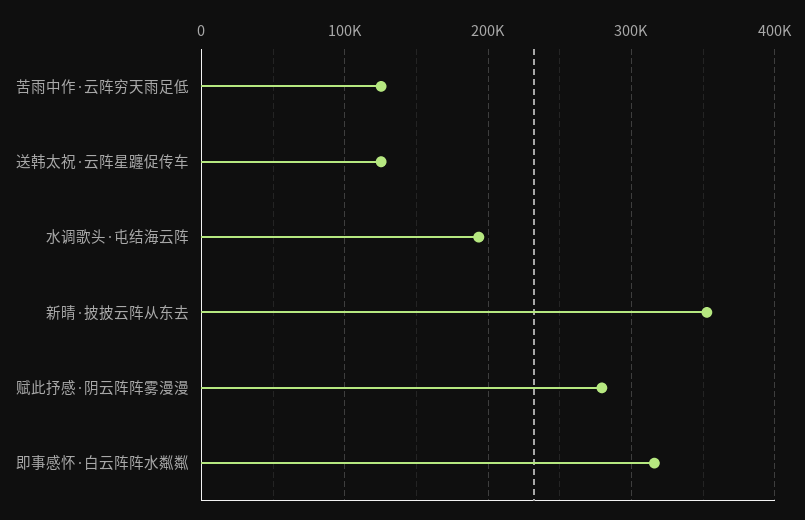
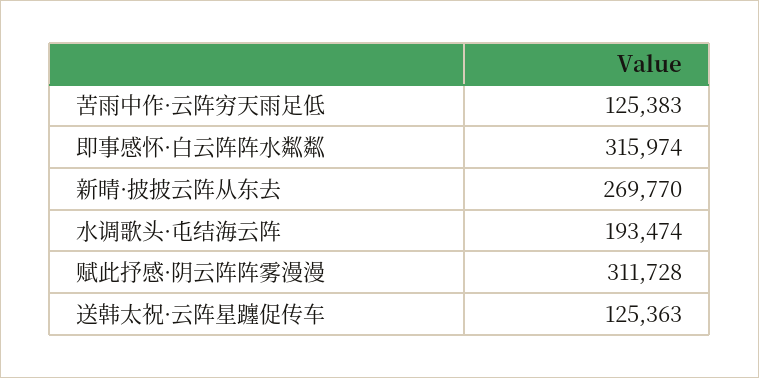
  {
    "苦雨中作·云阵穷天雨足低": 125383,
    "送韩太祝·云阵星躔促传车": 125363,
    "水调歌头·屯结海云阵": 193474,
-   "新晴·披披云阵从东去": 350000,
+   "新晴·披披云阵从东去": 269770,
-   "赋此抒感·阴云阵阵雾漫漫": 280000,
+   "赋此抒感·阴云阵阵雾漫漫": 311728,
    "即事感怀·白云阵阵水粼粼": 315974
  }

